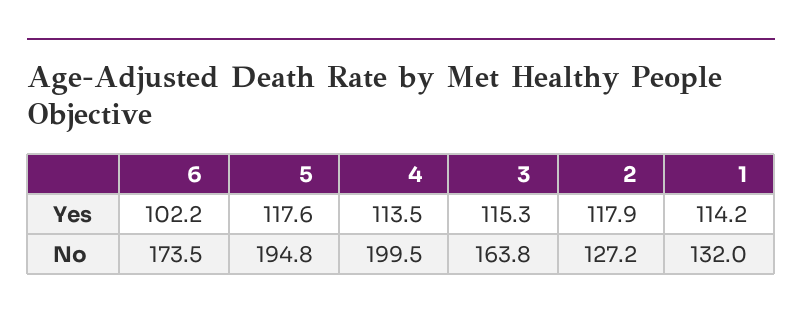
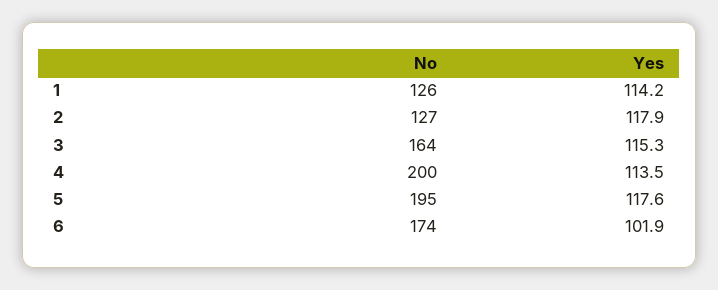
  {
    "6": {
-     "Yes": 102.2,
+     "Yes": 101.9,
      "No": 173.5
    },
    "5": {
      "Yes": 117.6,
      "No": 194.8
    },
    "4": {
      "Yes": 113.5,
      "No": 199.5
    },
    "3": {
      "Yes": 115.3,
      "No": 163.8
    },
    "2": {
      "Yes": 117.9,
      "No": 127.2
    },
    "1": {
      "Yes": 114.2,
-     "No": 132
+     "No": 126
    }
  }

